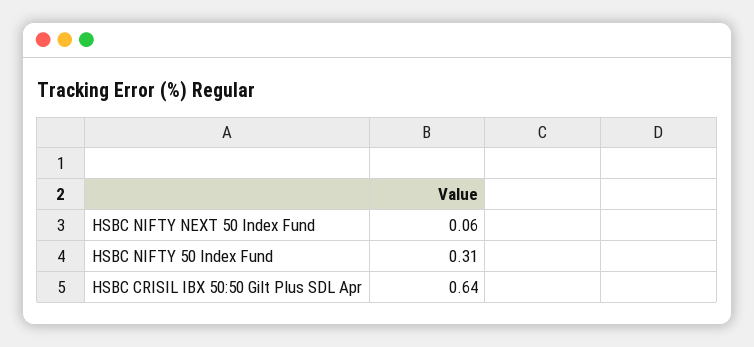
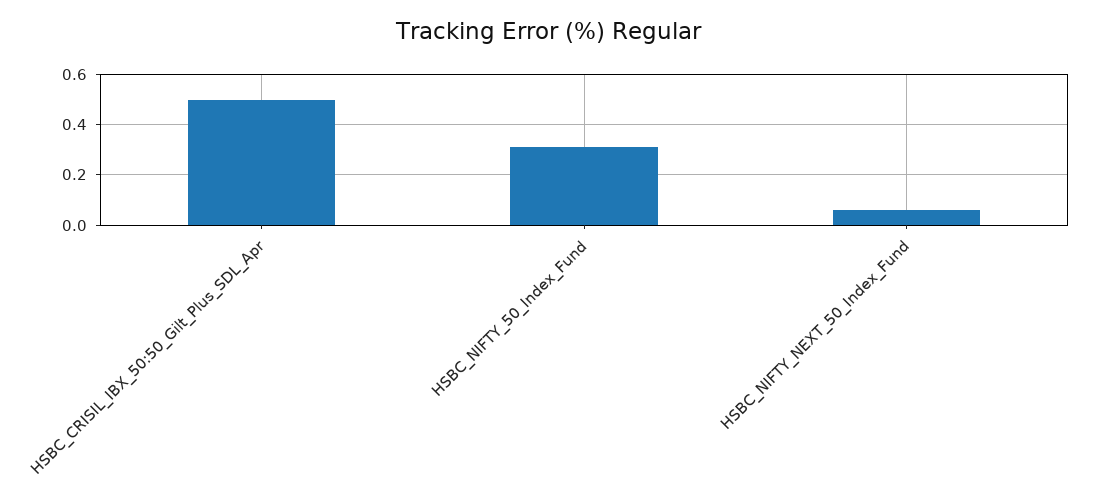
  {
    "HSBC NIFTY NEXT 50 Index Fund": 0.06,
    "HSBC NIFTY 50 Index Fund": 0.31,
-   "HSBC CRISIL IBX 50:50 Gilt Plus SDL Apr": 0.64
+   "HSBC CRISIL IBX 50:50 Gilt Plus SDL Apr": 0.5
  }

